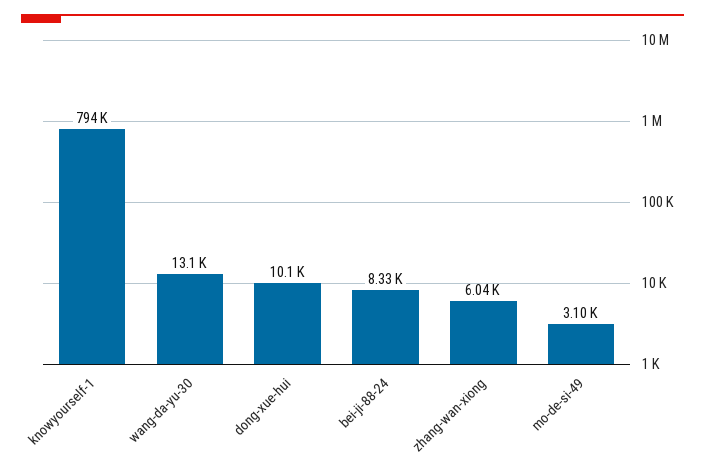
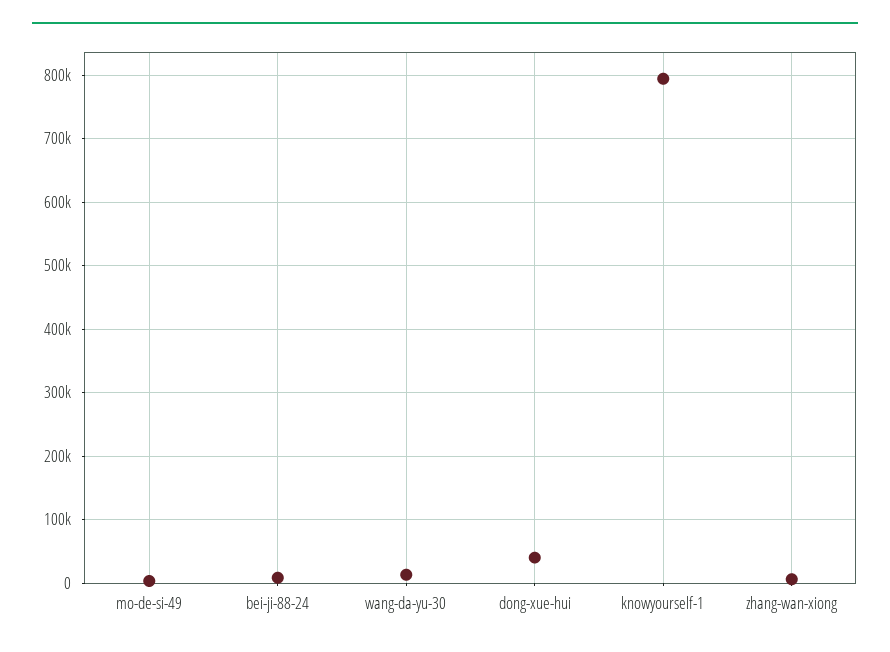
  {
    "knowyourself-1": 794000,
    "wang-da-yu-30": 13100,
-   "dong-xue-hui": 10100,
+   "dong-xue-hui": 40000,
    "bei-ji-88-24": 8330,
    "zhang-wan-xiong": 6040,
    "mo-de-si-49": 3100
  }

